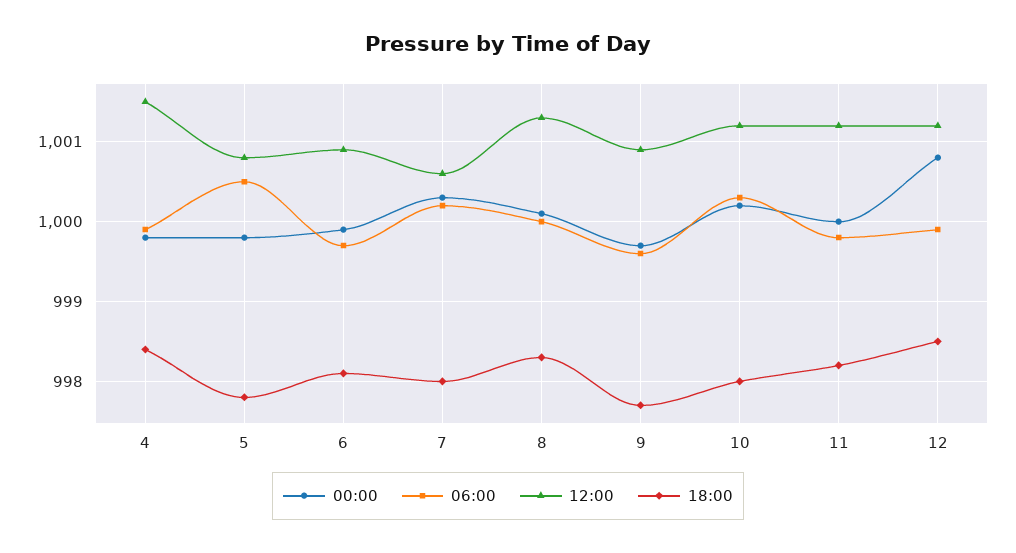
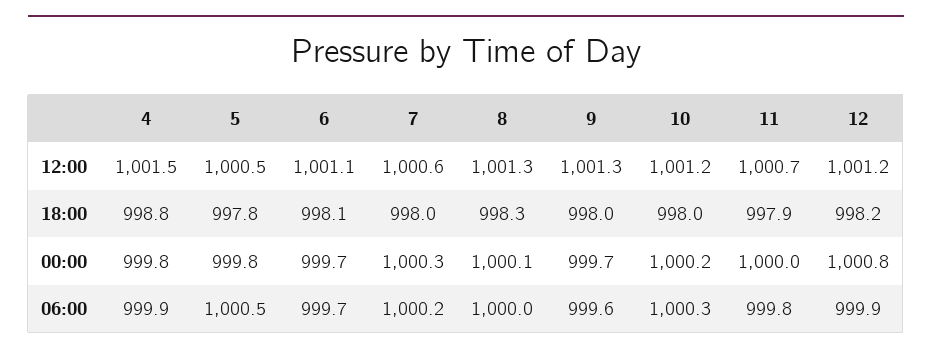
  {
    "00:00": {
      "4": 999.8,
      "5": 999.8,
-     "6": 999.9,
+     "6": 999.7,
      "7": 1000.3,
      "8": 1000.1,
      "9": 999.7,
      "10": 1000.2,
      "11": 1000,
      "12": 1000.8
    },
    "06:00": {
      "4": 999.9,
      "5": 1000.5,
      "6": 999.7,
      "7": 1000.2,
      "8": 1000,
      "9": 999.6,
      "10": 1000.3,
      "11": 999.8,
      "12": 999.9
    },
    "12:00": {
      "4": 1001.5,
-     "5": 1000.8,
+     "5": 1000.5,
-     "6": 1000.9,
+     "6": 1001.1,
      "7": 1000.6,
      "8": 1001.3,
-     "9": 1000.9,
+     "9": 1001.3,
      "10": 1001.2,
-     "11": 1001.2,
+     "11": 1000.7,
      "12": 1001.2
    },
    "18:00": {
-     "4": 998.4,
+     "4": 998.8,
      "5": 997.8,
      "6": 998.1,
      "7": 998,
      "8": 998.3,
-     "9": 997.7,
+     "9": 998,
      "10": 998,
-     "11": 998.2,
+     "11": 997.9,
-     "12": 998.5
+     "12": 998.2
    }
  }

